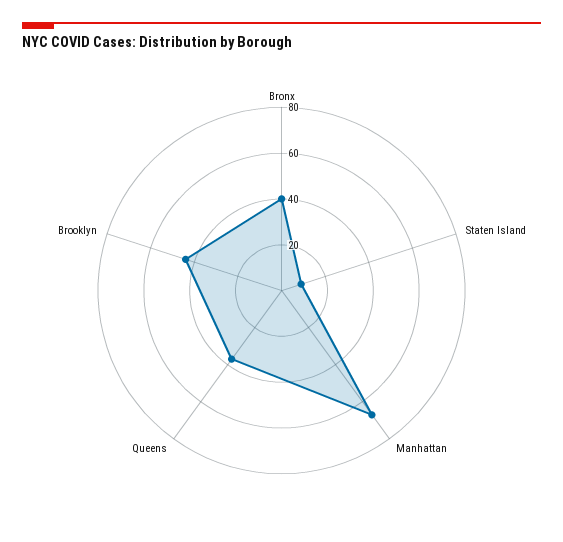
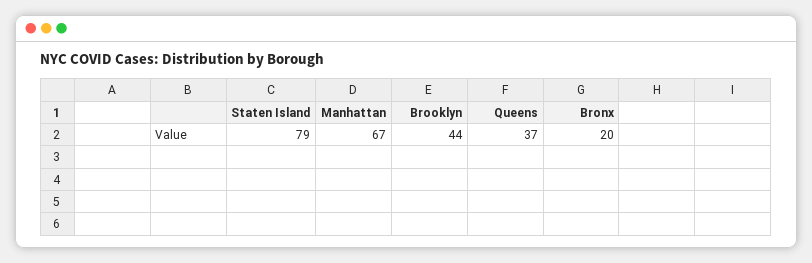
  {
-   "Bronx": 40,
+   "Bronx": 20,
-   "Staten Island": 10,
+   "Staten Island": 79,
    "Manhattan": 67,
    "Queens": 37,
    "Brooklyn": 44
  }

